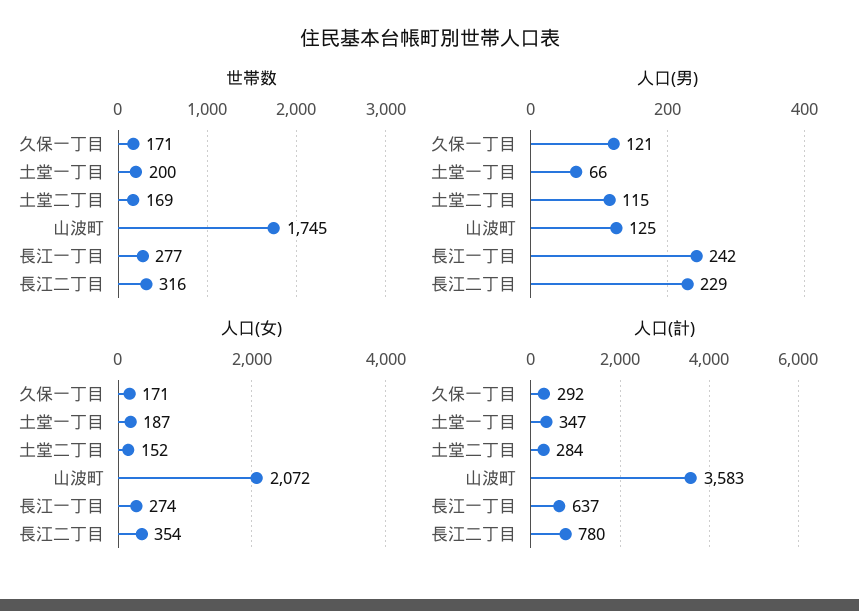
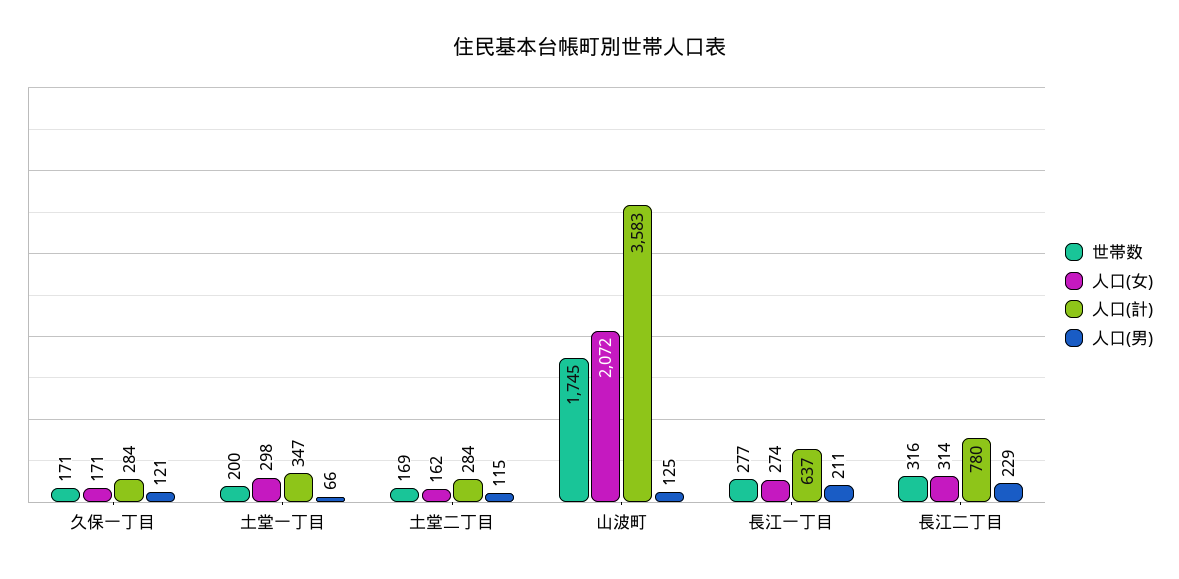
  {
    "世帯数": {
      "久保一丁目": 171,
      "土堂一丁目": 200,
      "土堂二丁目": 169,
      "山波町": 1745,
      "長江一丁目": 277,
      "長江二丁目": 316
    },
    "人口(男)": {
      "久保一丁目": 121,
      "土堂一丁目": 66,
      "土堂二丁目": 115,
      "山波町": 125,
-     "長江一丁目": 242,
+     "長江一丁目": 211,
      "長江二丁目": 229
    },
    "人口(女)": {
      "久保一丁目": 171,
-     "土堂一丁目": 187,
+     "土堂一丁目": 298,
-     "土堂二丁目": 152,
+     "土堂二丁目": 162,
      "山波町": 2072,
      "長江一丁目": 274,
-     "長江二丁目": 354
+     "長江二丁目": 314
    },
    "人口(計)": {
-     "久保一丁目": 292,
+     "久保一丁目": 284,
      "土堂一丁目": 347,
      "土堂二丁目": 284,
      "山波町": 3583,
      "長江一丁目": 637,
      "長江二丁目": 780
    }
  }

